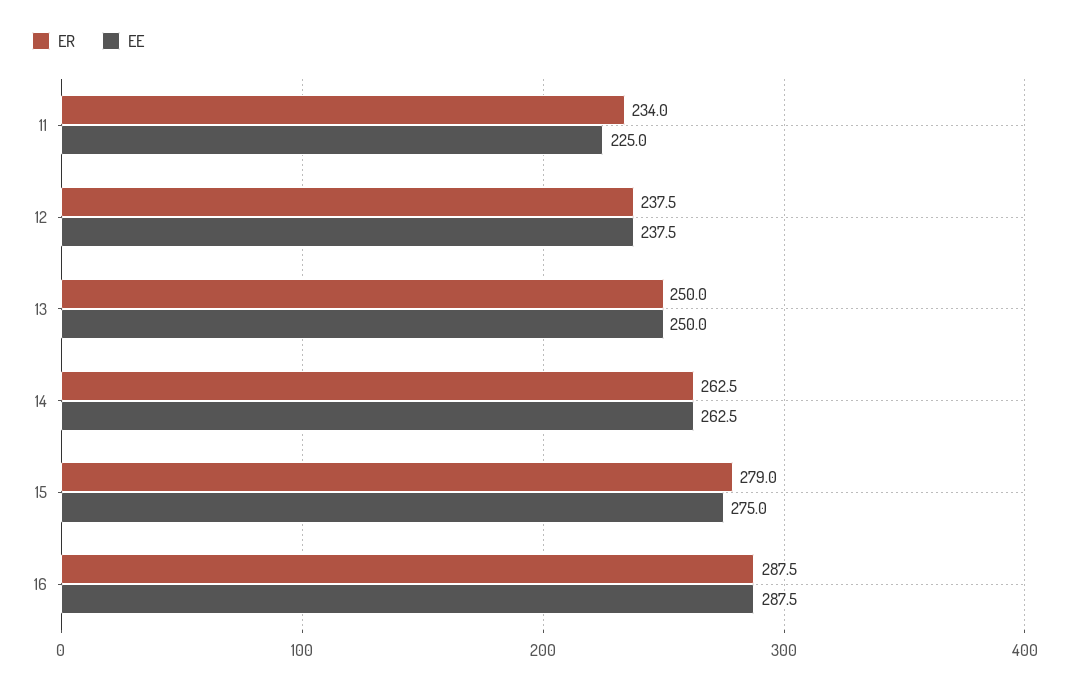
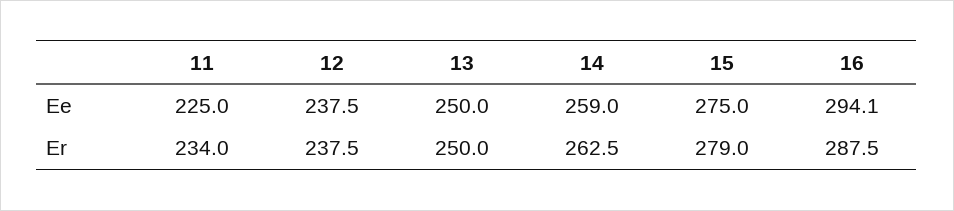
  {
    "ER": {
      "11": 234,
      "12": 237.5,
      "13": 250,
      "14": 262.5,
      "15": 279,
      "16": 287.5
    },
    "EE": {
      "11": 225,
      "12": 237.5,
      "13": 250,
-     "14": 262.5,
+     "14": 259,
      "15": 275,
-     "16": 287.5
+     "16": 294.1
    }
  }

